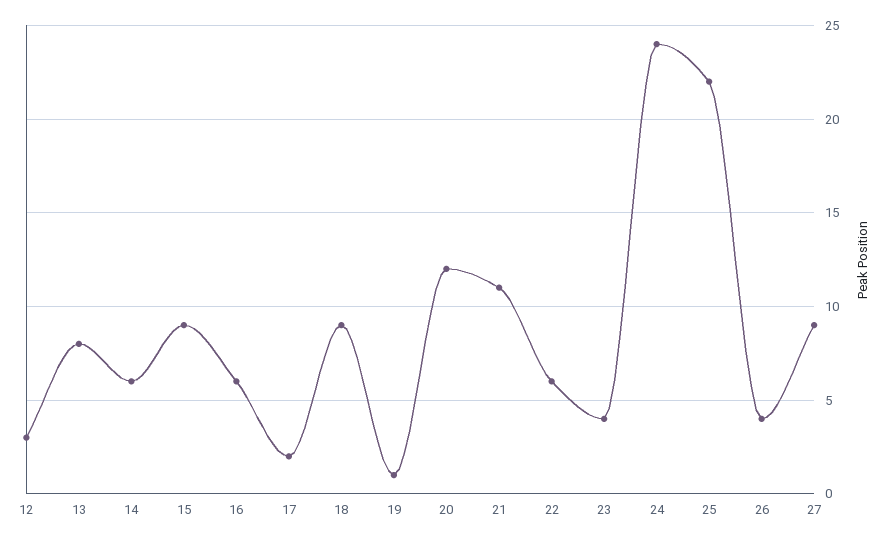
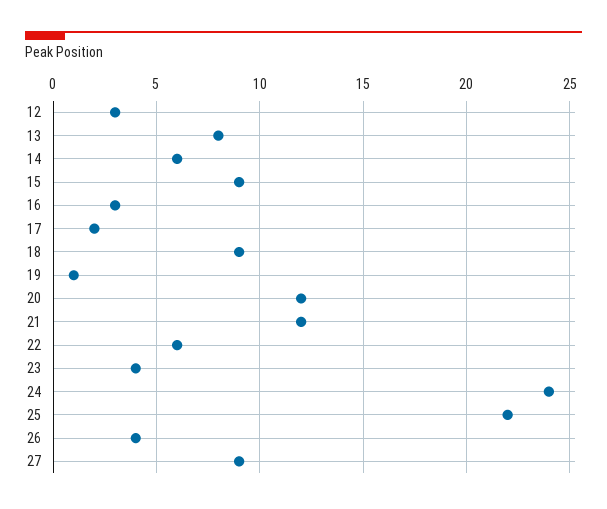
  {
    "12": 3,
    "13": 8,
    "14": 6,
    "15": 9,
-   "16": 6,
+   "16": 3,
    "17": 2,
    "18": 9,
    "19": 1,
    "20": 12,
-   "21": 11,
+   "21": 12,
    "22": 6,
    "23": 4,
    "24": 24,
    "25": 22,
    "26": 4,
    "27": 9
  }

